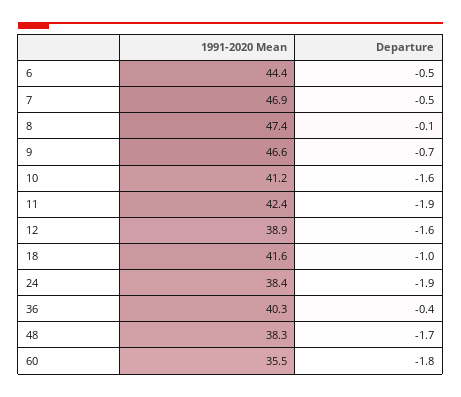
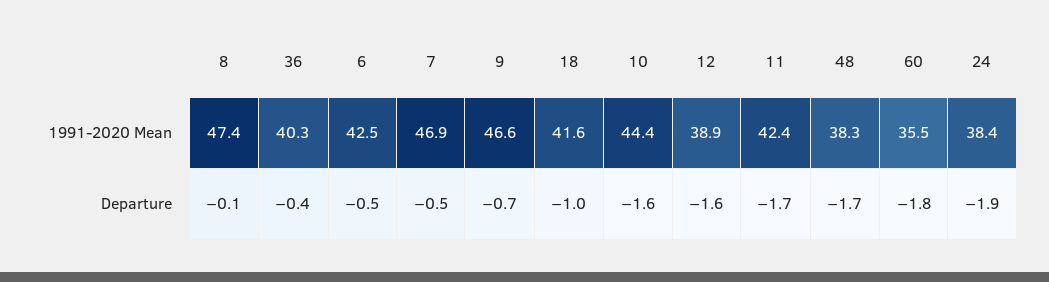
  {
    "1991-2020 Mean": {
-     "6": 44.4,
+     "6": 42.5,
      "7": 46.9,
      "8": 47.4,
      "9": 46.6,
-     "10": 41.2,
+     "10": 44.4,
      "11": 42.4,
      "12": 38.9,
      "18": 41.6,
      "24": 38.4,
      "36": 40.3,
      "48": 38.3,
      "60": 35.5
    },
    "Departure": {
      "6": -0.5,
      "7": -0.5,
      "8": -0.1,
      "9": -0.7,
      "10": -1.6,
-     "11": -1.9,
+     "11": -1.7,
      "12": -1.6,
      "18": -1,
      "24": -1.9,
      "36": -0.4,
      "48": -1.7,
      "60": -1.8
    }
  }

